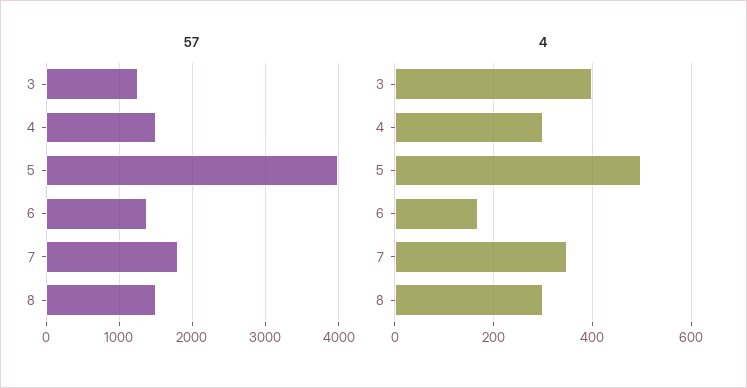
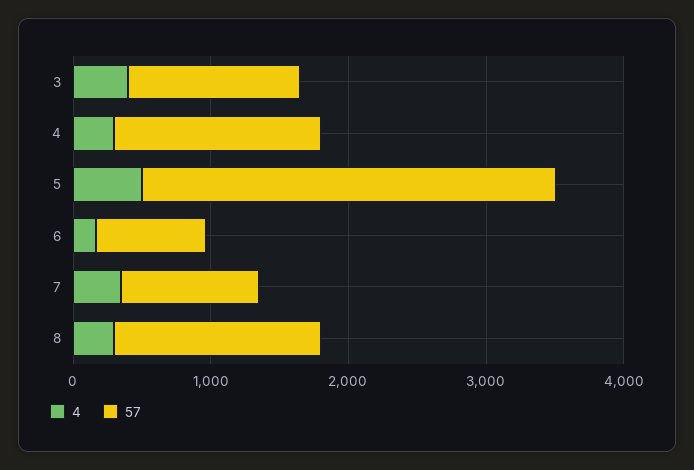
  {
    "57": {
      "3": 1300,
      "4": 1500,
-     "5": 4000,
+     "5": 3000,
-     "6": 1400,
+     "6": 800,
-     "7": 1800,
+     "7": 1000,
      "8": 1500
    },
    "4": {
      "3": 400,
      "4": 300,
      "5": 500,
      "6": 160,
      "7": 340,
      "8": 300
    }
  }

